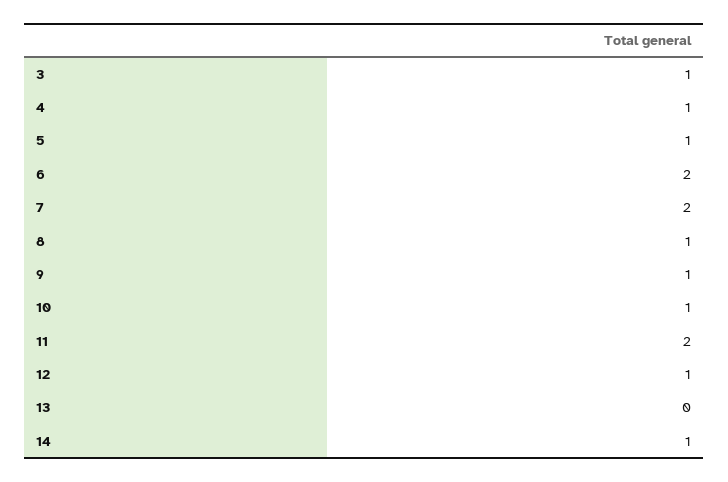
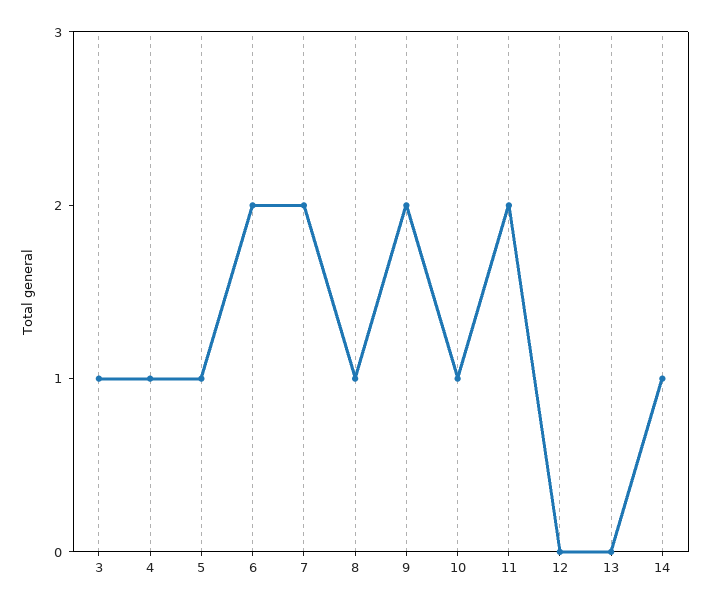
  {
    "3": 1,
    "4": 1,
    "5": 1,
    "6": 2,
    "7": 2,
    "8": 1,
-   "9": 1,
+   "9": 2,
    "10": 1,
    "11": 2,
-   "12": 1,
+   "12": 0,
    "13": 0,
    "14": 1
  }

